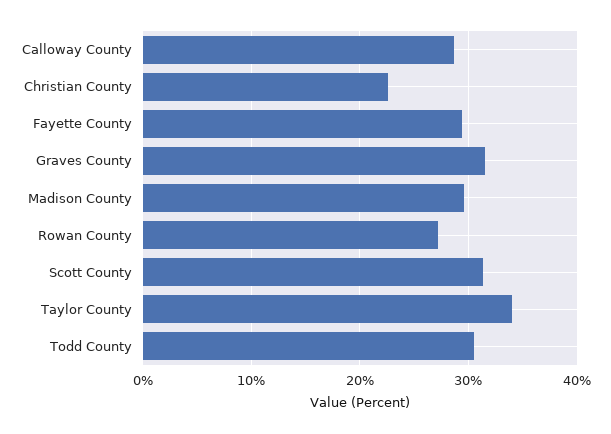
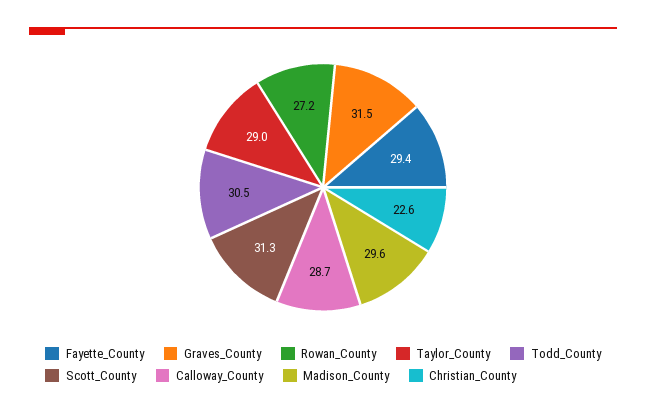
  {
    "Calloway County": 28.7,
    "Christian County": 22.6,
    "Fayette County": 29.4,
    "Graves County": 31.5,
    "Madison County": 29.6,
    "Rowan County": 27.2,
    "Scott County": 31.3,
-   "Taylor County": 34,
+   "Taylor County": 29,
    "Todd County": 30.5
  }

